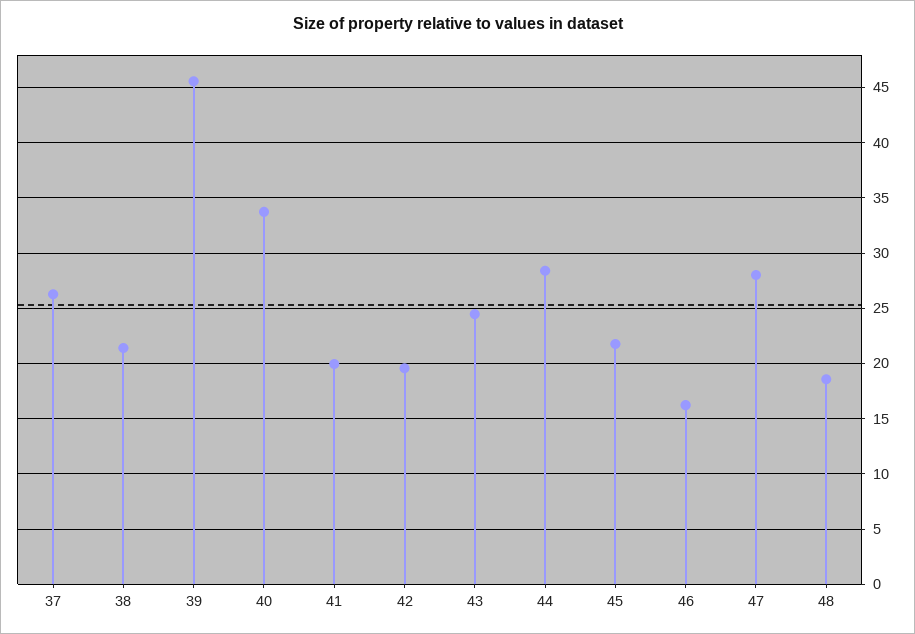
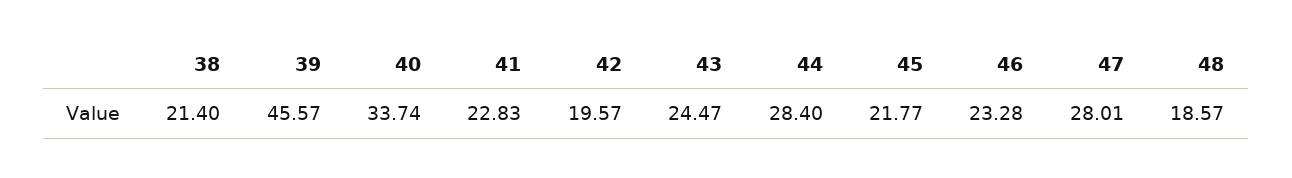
  {
-   "37": 26,
    "38": 21.4,
    "39": 45.57,
    "40": 33.74,
-   "41": 20,
+   "41": 22.83,
    "42": 19.57,
    "43": 24.47,
    "44": 28.4,
    "45": 21.77,
-   "46": 16,
+   "46": 23.28,
    "47": 28.01,
    "48": 18.57
  }

